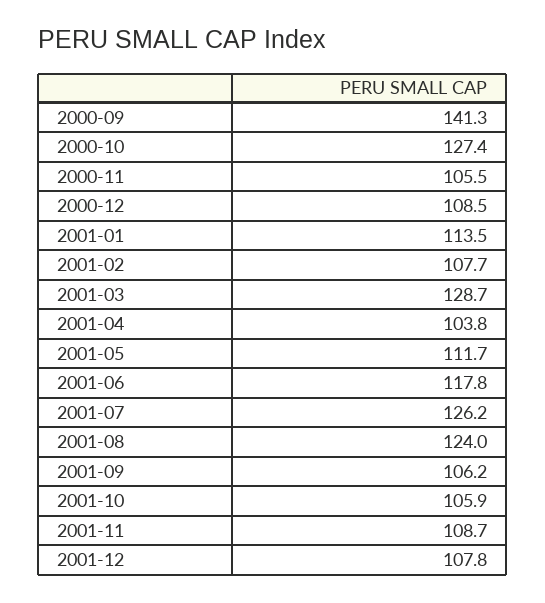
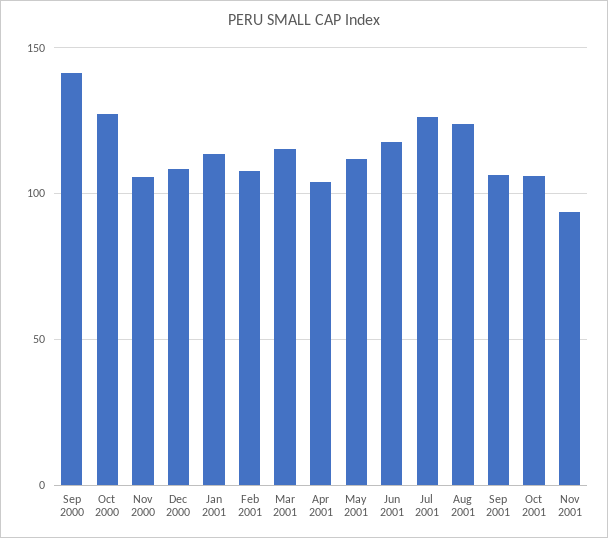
  {
    "2000-09": 141.3,
    "2000-10": 127.4,
    "2000-11": 105.5,
    "2000-12": 108.5,
    "2001-01": 113.5,
    "2001-02": 107.7,
-   "2001-03": 128.7,
+   "2001-03": 115,
    "2001-04": 103.8,
    "2001-05": 111.7,
    "2001-06": 117.8,
    "2001-07": 126.2,
    "2001-08": 124,
    "2001-09": 106.2,
    "2001-10": 105.9,
-   "2001-11": 108.7,
+   "2001-11": 95
-   "2001-12": 107.8
  }

